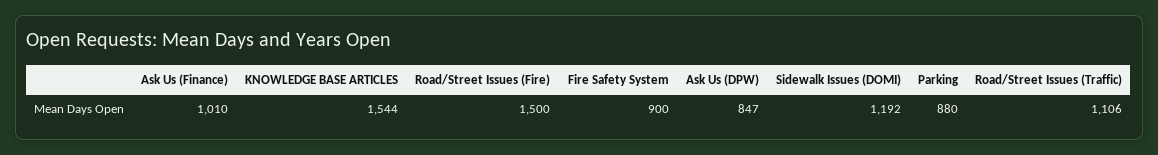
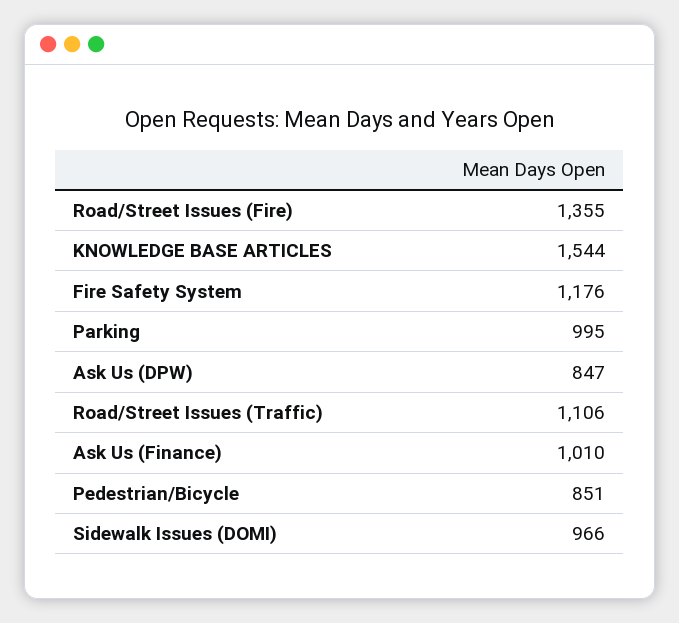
  {
    "Ask Us (Finance)": 1010,
    "KNOWLEDGE BASE ARTICLES": 1544,
-   "Road/Street Issues (Fire)": 1500,
+   "Road/Street Issues (Fire)": 1355,
-   "Fire Safety System": 900,
+   "Fire Safety System": 1176,
    "Ask Us (DPW)": 847,
-   "Sidewalk Issues (DOMI)": 1192,
+   "Sidewalk Issues (DOMI)": 966,
-   "Parking": 880,
+   "Parking": 995,
-   "Road/Street Issues (Traffic)": 1106
+   "Road/Street Issues (Traffic)": 1106,
+   "Pedestrian/Bicycle": 851
  }

